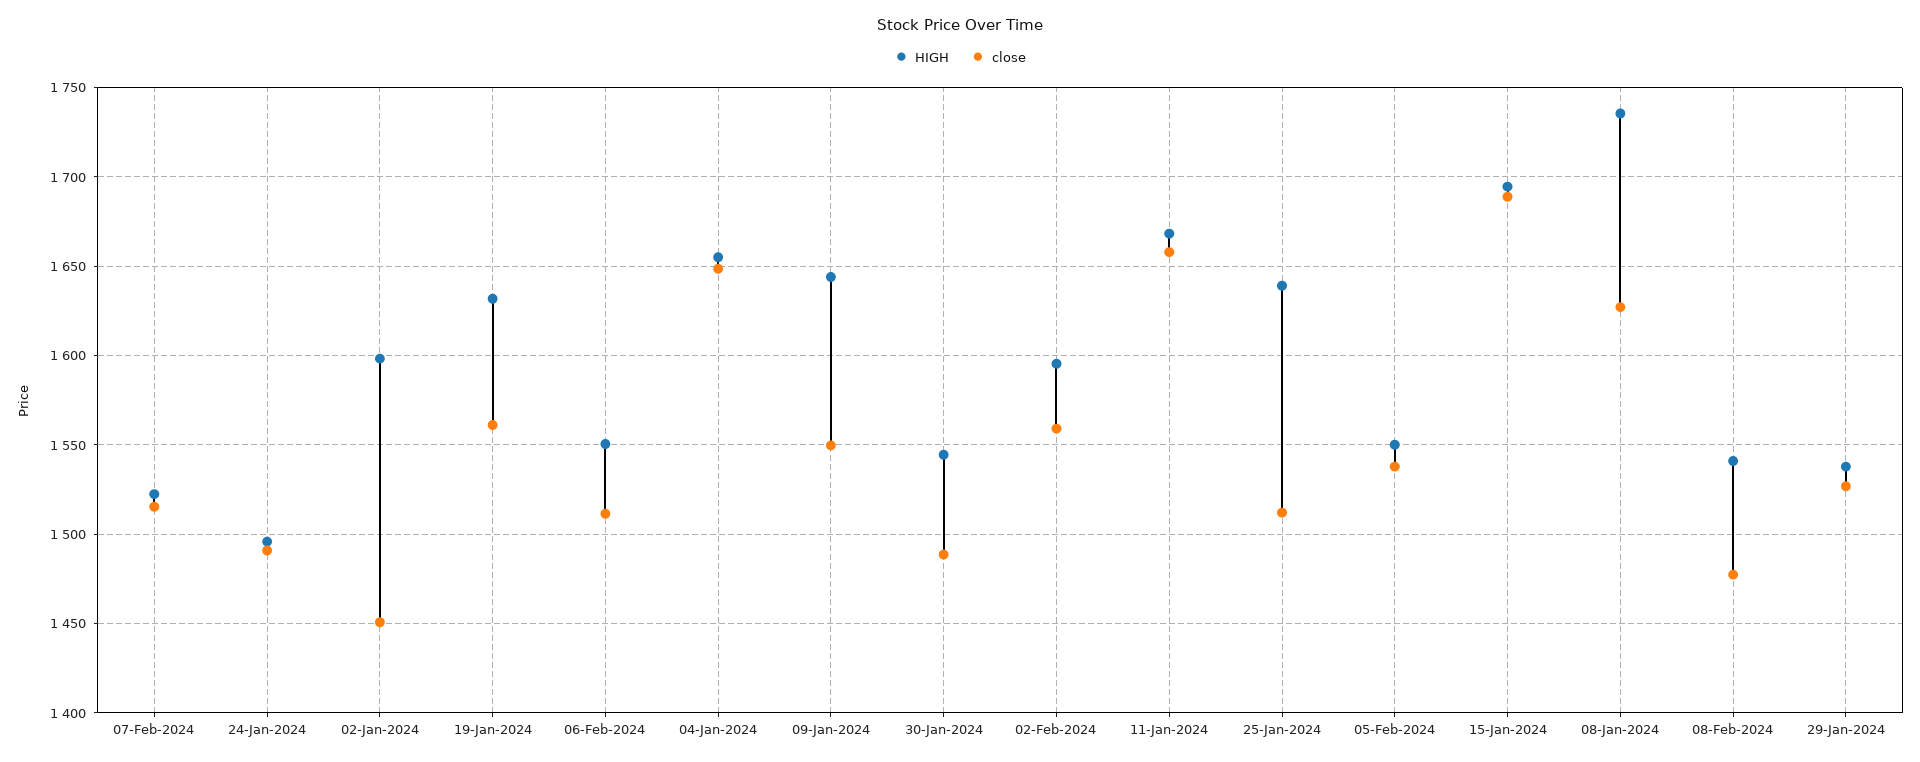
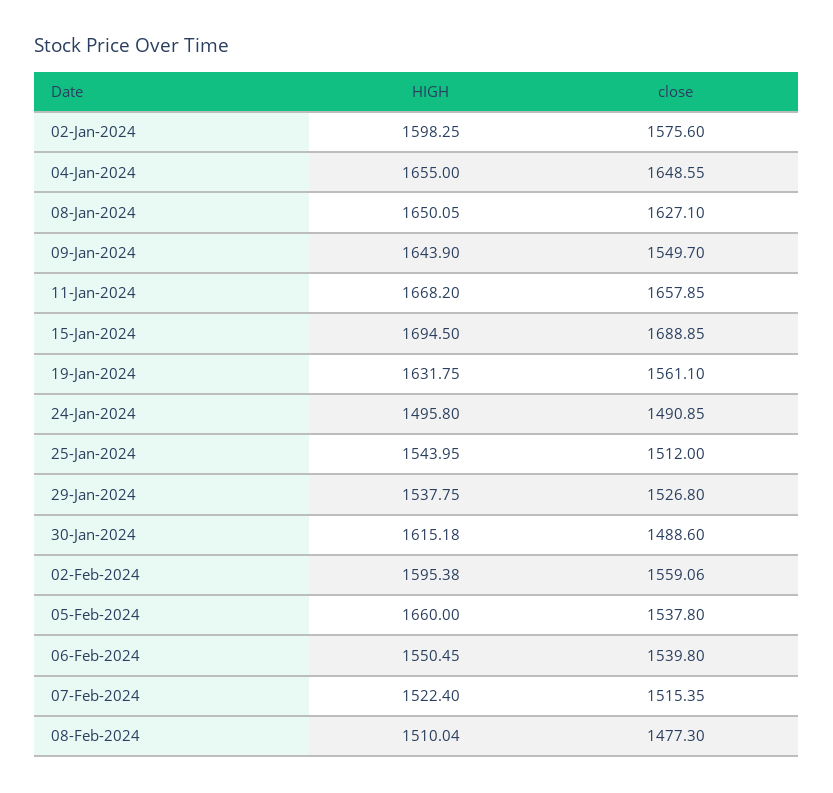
  {
    "HIGH": {
      "07-Feb-2024": 1522.4,
      "24-Jan-2024": 1495.8,
      "02-Jan-2024": 1598.25,
      "19-Jan-2024": 1631.75,
      "06-Feb-2024": 1550.45,
      "04-Jan-2024": 1655,
      "09-Jan-2024": 1643.9,
-     "30-Jan-2024": 1545,
+     "30-Jan-2024": 1615.18,
      "02-Feb-2024": 1595.38,
      "11-Jan-2024": 1668.2,
-     "25-Jan-2024": 1640,
+     "25-Jan-2024": 1543.95,
-     "05-Feb-2024": 1550,
+     "05-Feb-2024": 1660,
      "15-Jan-2024": 1694.5,
-     "08-Jan-2024": 1735,
+     "08-Jan-2024": 1650.05,
-     "08-Feb-2024": 1540,
+     "08-Feb-2024": 1510.04,
      "29-Jan-2024": 1537.75
    },
    "close": {
      "07-Feb-2024": 1515.35,
      "24-Jan-2024": 1490.85,
-     "02-Jan-2024": 1450,
+     "02-Jan-2024": 1575.6,
      "19-Jan-2024": 1561.1,
-     "06-Feb-2024": 1510,
+     "06-Feb-2024": 1539.8,
      "04-Jan-2024": 1648.55,
      "09-Jan-2024": 1549.7,
      "30-Jan-2024": 1488.6,
      "02-Feb-2024": 1559.06,
      "11-Jan-2024": 1657.85,
      "25-Jan-2024": 1512,
      "05-Feb-2024": 1537.8,
      "15-Jan-2024": 1688.85,
      "08-Jan-2024": 1627.1,
      "08-Feb-2024": 1477.3,
      "29-Jan-2024": 1526.8
    }
  }

